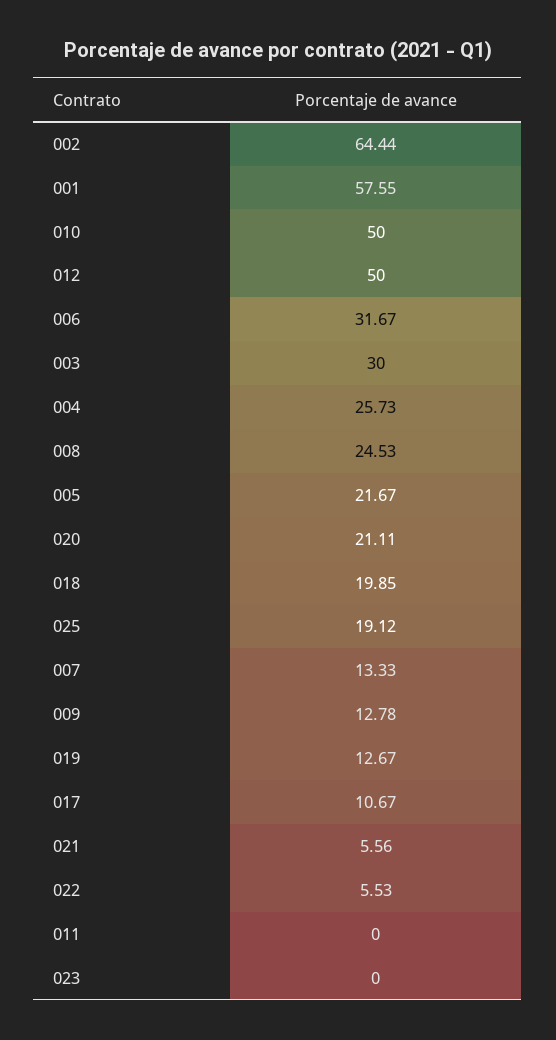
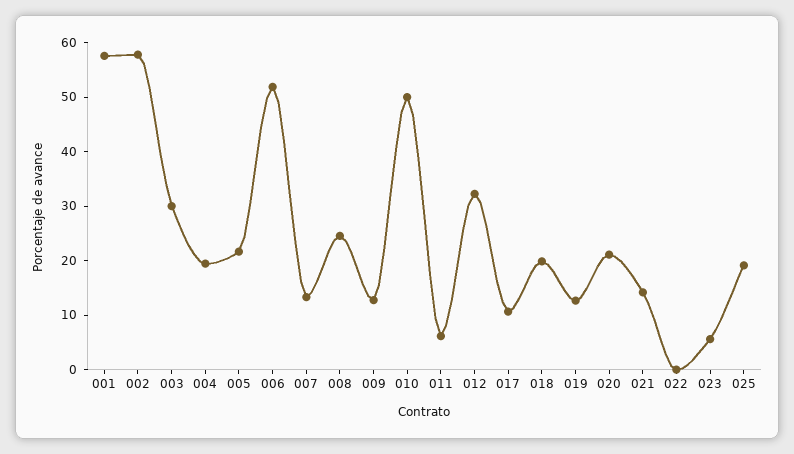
  {
-   "002": 64.44,
+   "002": 58,
    "001": 57.55,
    "010": 50,
-   "012": 50,
+   "012": 32,
-   "006": 31.67,
+   "006": 52,
    "003": 30,
-   "004": 25.73,
+   "004": 20,
    "008": 24.53,
    "005": 21.67,
    "020": 21.11,
    "018": 19.85,
    "025": 19.12,
    "007": 13.33,
    "009": 12.78,
    "019": 12.67,
    "017": 10.67,
-   "021": 5.56,
+   "021": 14,
-   "022": 5.53,
+   "022": 0,
-   "011": 0,
+   "011": 6,
-   "023": 0
+   "023": 6
  }

